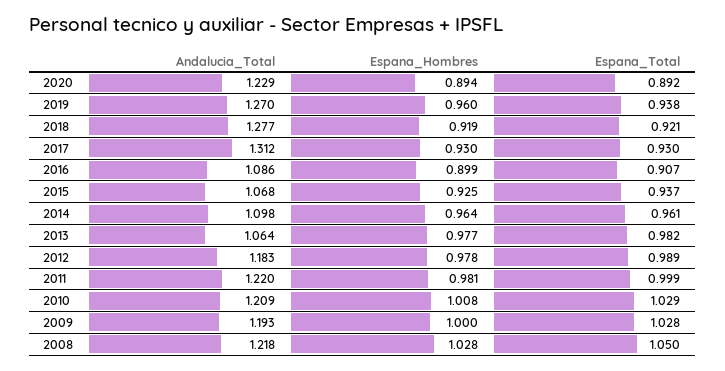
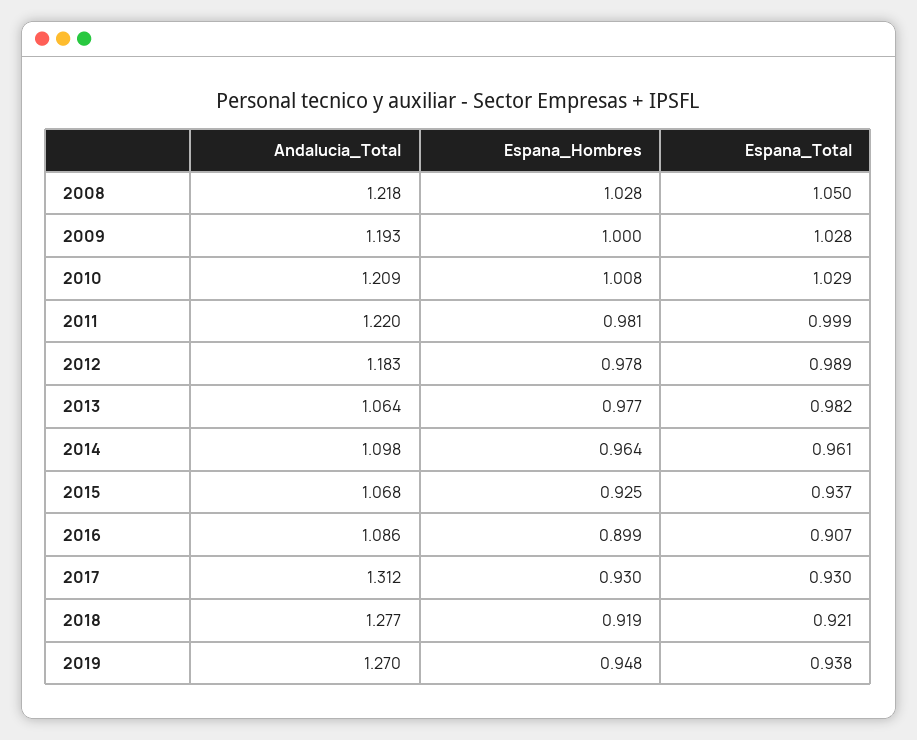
  {
    "Andalucia_Total": {
-     "2020": 1.229,
      "2019": 1.27,
      "2018": 1.277,
      "2017": 1.312,
      "2016": 1.086,
      "2015": 1.068,
      "2014": 1.098,
      "2013": 1.064,
      "2012": 1.183,
      "2011": 1.22,
      "2010": 1.209,
      "2009": 1.193,
      "2008": 1.218
    },
    "Espana_Hombres": {
-     "2020": 0.894,
-     "2019": 0.96,
+     "2019": 0.948,
      "2018": 0.919,
      "2017": 0.93,
      "2016": 0.899,
      "2015": 0.925,
      "2014": 0.964,
      "2013": 0.977,
      "2012": 0.978,
      "2011": 0.981,
      "2010": 1.008,
      "2009": 1,
      "2008": 1.028
    },
    "Espana_Total": {
-     "2020": 0.892,
      "2019": 0.938,
      "2018": 0.921,
      "2017": 0.93,
      "2016": 0.907,
      "2015": 0.937,
      "2014": 0.961,
      "2013": 0.982,
      "2012": 0.989,
      "2011": 0.999,
      "2010": 1.029,
      "2009": 1.028,
      "2008": 1.05
    }
  }

